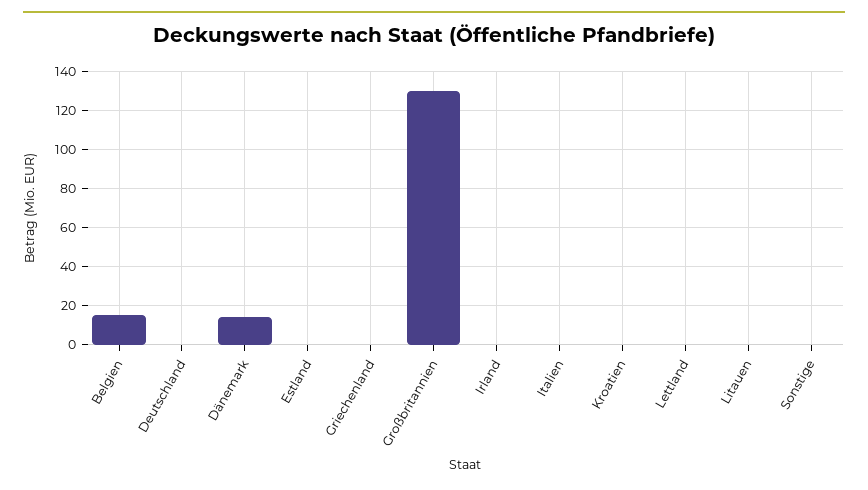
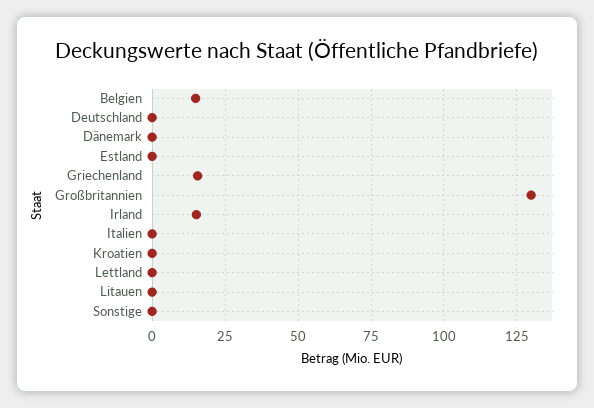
  {
    "Belgien": 15,
    "Deutschland": 0,
-   "Dänemark": 15,
+   "Dänemark": 0,
    "Estland": 0,
-   "Griechenland": 0,
+   "Griechenland": 15,
    "Großbritannien": 130,
-   "Irland": 0,
+   "Irland": 15,
    "Italien": 0,
    "Kroatien": 0,
    "Lettland": 0,
    "Litauen": 0,
    "Sonstige": 0
  }

